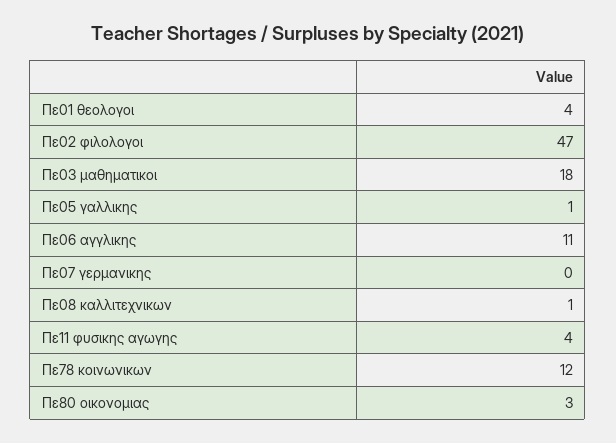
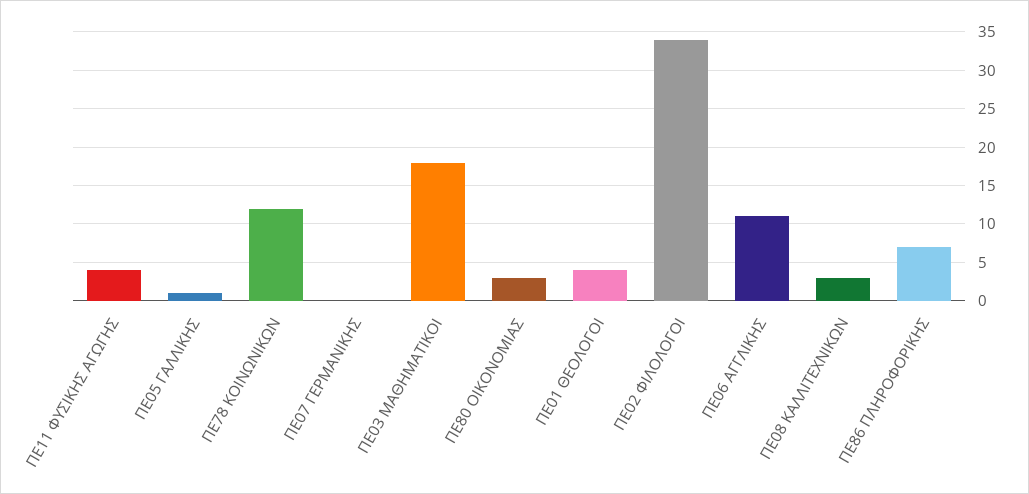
  {
    "Πε01 θεολογοι": 4,
-   "Πε02 φιλολογοι": 47,
+   "Πε02 φιλολογοι": 34,
    "Πε03 μαθηματικοι": 18,
    "Πε05 γαλλικης": 1,
    "Πε06 αγγλικης": 11,
    "Πε07 γερμανικης": 0,
-   "Πε08 καλλιτεχνικων": 1,
+   "Πε08 καλλιτεχνικων": 3,
    "Πε11 φυσικης αγωγης": 4,
    "Πε78 κοινωνικων": 12,
-   "Πε80 οικονομιας": 3
+   "Πε80 οικονομιας": 3,
+   "ΠΕ86 ΠΛΗΡΟΦΟΡΙΚΗΣ": 7
  }

